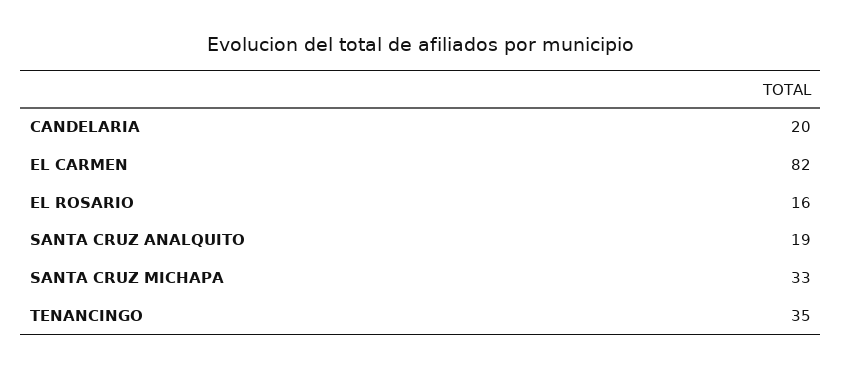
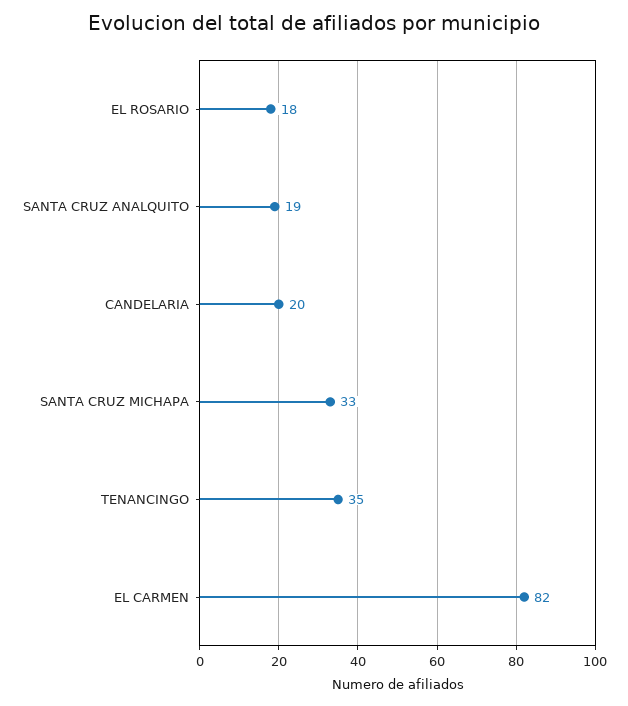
  {
    "CANDELARIA": 20,
    "EL CARMEN": 82,
-   "EL ROSARIO": 16,
+   "EL ROSARIO": 18,
    "SANTA CRUZ ANALQUITO": 19,
    "SANTA CRUZ MICHAPA": 33,
    "TENANCINGO": 35
  }

